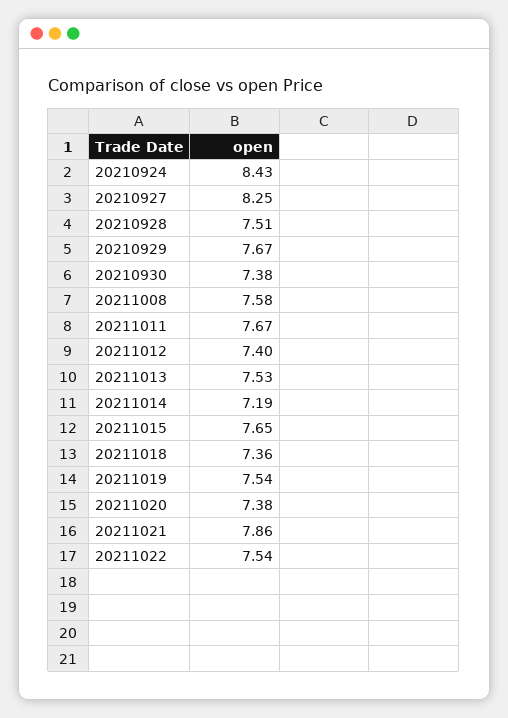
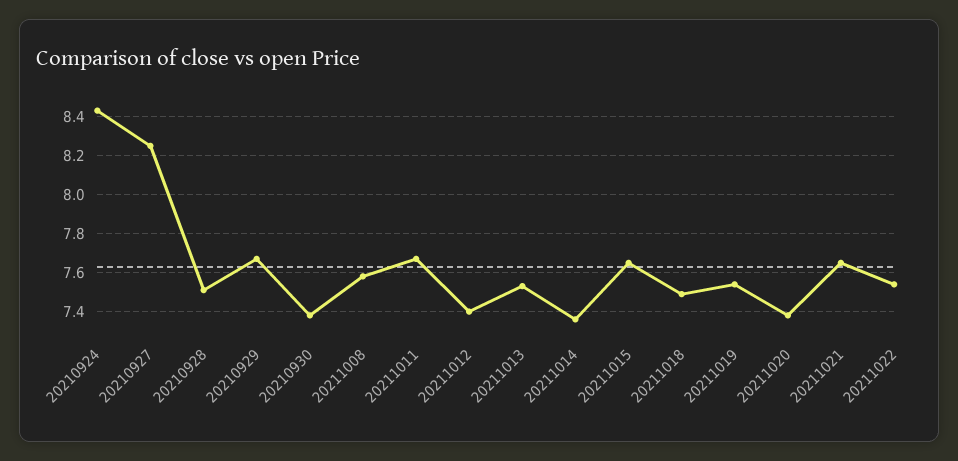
  {
    "20210924": 8.43,
    "20210927": 8.25,
    "20210928": 7.51,
    "20210929": 7.67,
    "20210930": 7.38,
    "20211008": 7.58,
    "20211011": 7.67,
    "20211012": 7.4,
    "20211013": 7.53,
-   "20211014": 7.19,
+   "20211014": 7.35,
    "20211015": 7.65,
-   "20211018": 7.36,
+   "20211018": 7.5,
    "20211019": 7.54,
    "20211020": 7.38,
-   "20211021": 7.86,
+   "20211021": 7.65,
    "20211022": 7.54
  }

